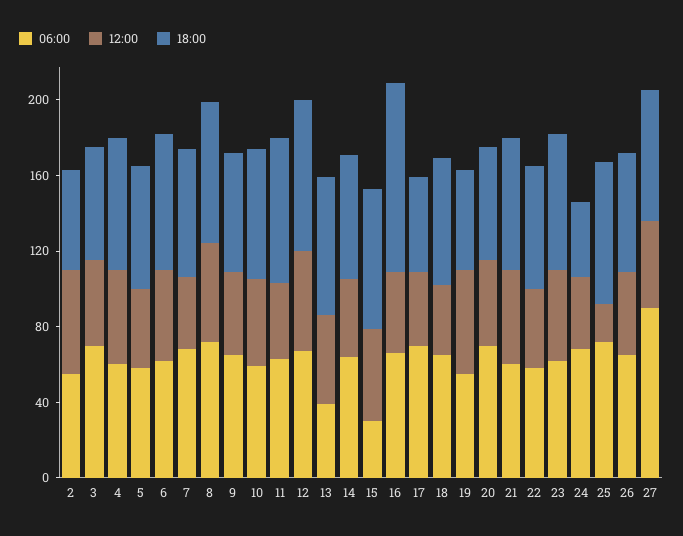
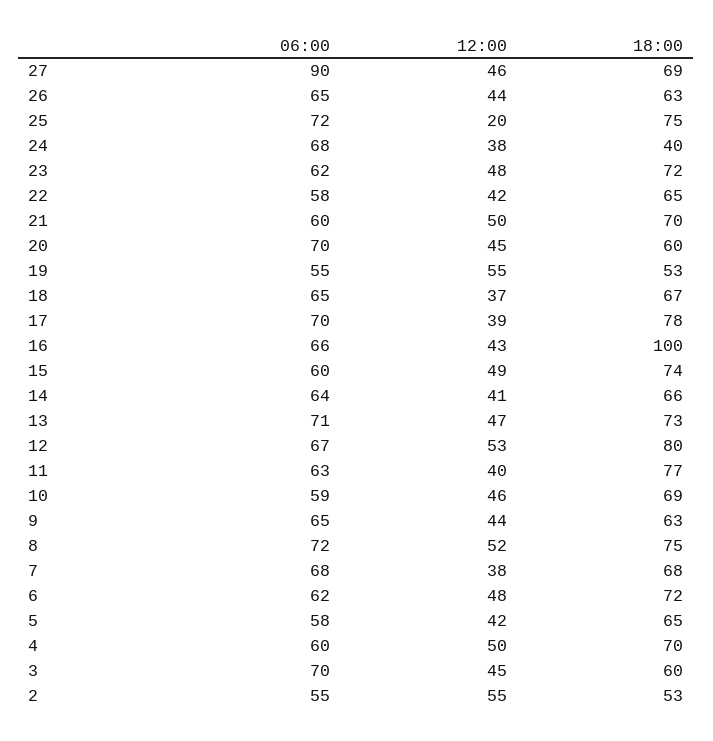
  {
    "06:00": {
      "2": 55,
      "3": 70,
      "4": 60,
      "5": 58,
      "6": 62,
      "7": 68,
      "8": 72,
      "9": 65,
      "10": 59,
      "11": 63,
      "12": 67,
-     "13": 40,
+     "13": 71,
      "14": 64,
-     "15": 30,
+     "15": 60,
      "16": 66,
      "17": 70,
      "18": 65,
      "19": 55,
      "20": 70,
      "21": 60,
      "22": 58,
      "23": 62,
      "24": 68,
      "25": 72,
      "26": 65,
      "27": 90
    },
    "12:00": {
      "2": 55,
      "3": 45,
      "4": 50,
      "5": 42,
      "6": 48,
      "7": 38,
      "8": 52,
      "9": 44,
      "10": 46,
      "11": 40,
      "12": 53,
      "13": 47,
      "14": 41,
      "15": 49,
      "16": 43,
      "17": 39,
      "18": 37,
      "19": 55,
      "20": 45,
      "21": 50,
      "22": 42,
      "23": 48,
      "24": 38,
      "25": 20,
      "26": 44,
      "27": 46
    },
    "18:00": {
      "2": 53,
      "3": 60,
      "4": 70,
      "5": 65,
      "6": 72,
      "7": 68,
      "8": 75,
      "9": 63,
      "10": 69,
      "11": 77,
      "12": 80,
      "13": 73,
      "14": 66,
      "15": 74,
      "16": 100,
-     "17": 50,
+     "17": 78,
      "18": 67,
      "19": 53,
      "20": 60,
      "21": 70,
      "22": 65,
      "23": 72,
      "24": 40,
      "25": 75,
      "26": 63,
      "27": 69
    }
  }

